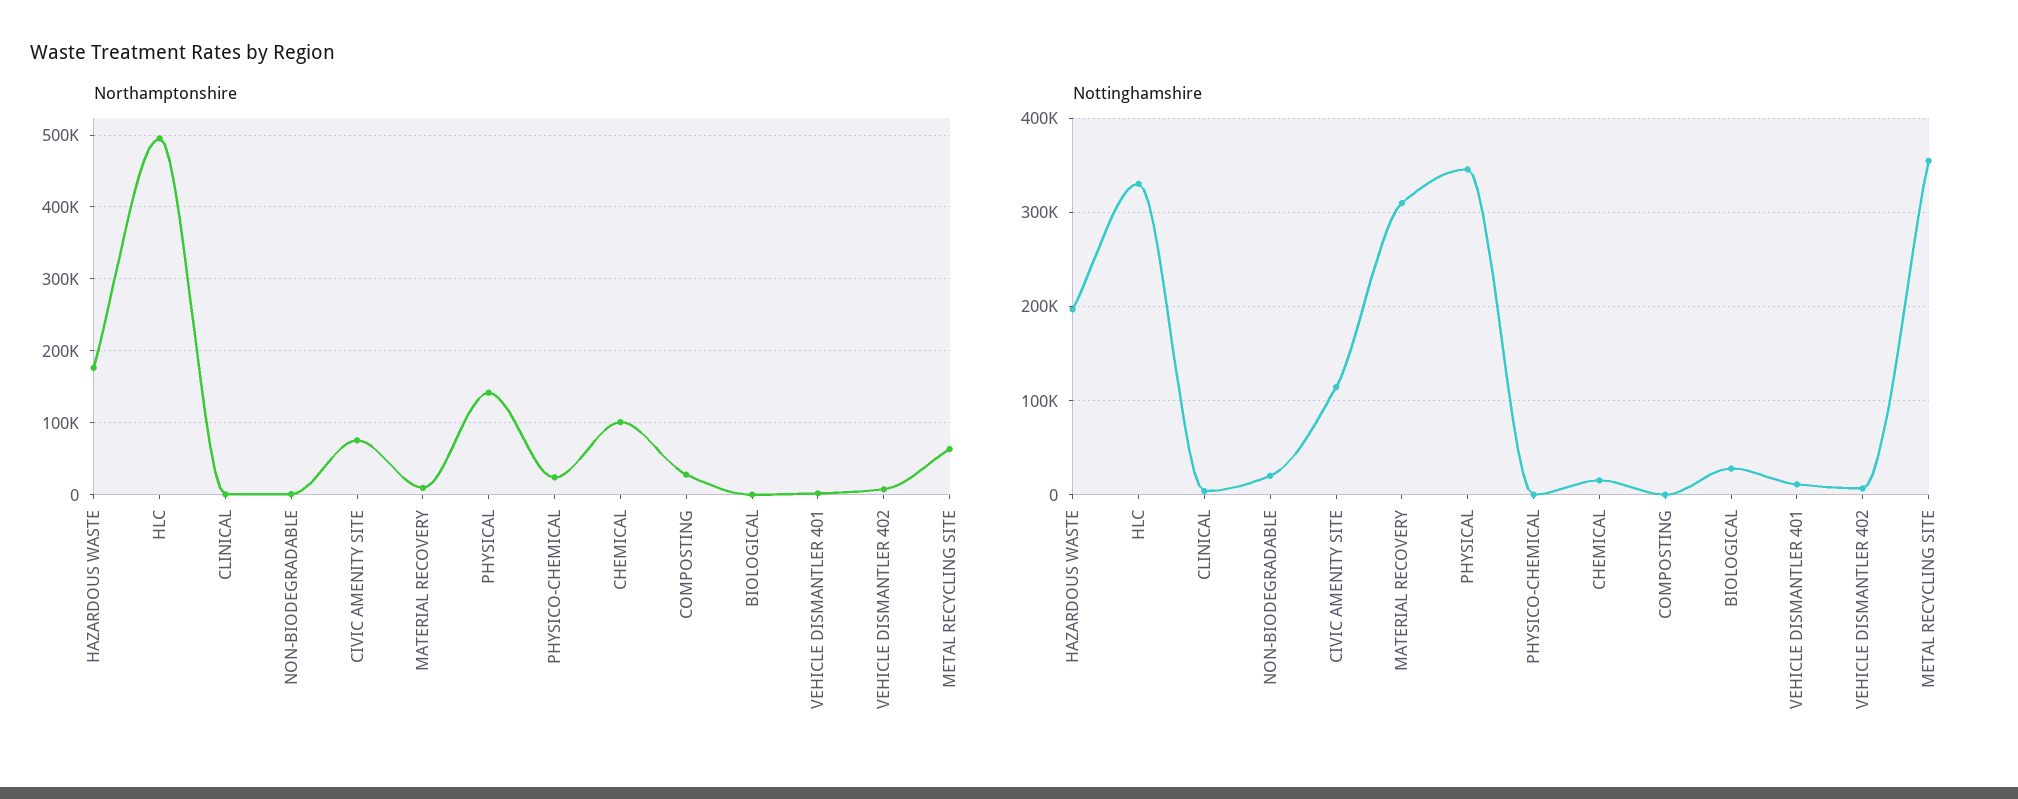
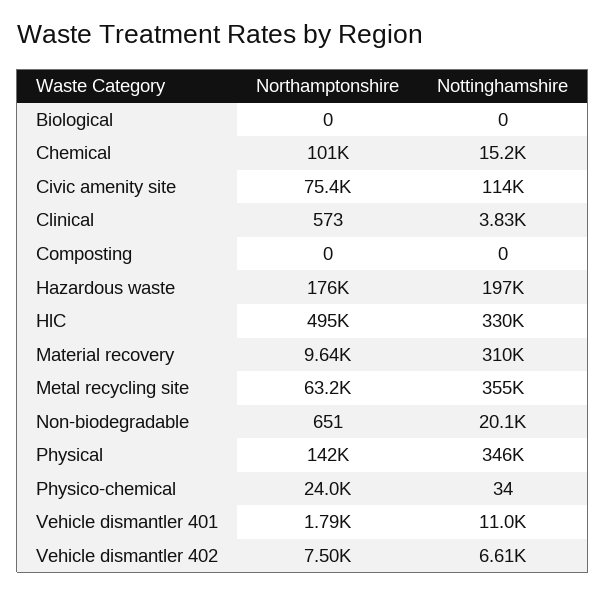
  {
    "Northamptonshire": {
      "HAZARDOUS WASTE": 176000,
      "HLC": 495000,
      "CLINICAL": 573,
      "NON-BIODEGRADABLE": 651,
      "CIVIC AMENITY SITE": 75400,
      "MATERIAL RECOVERY": 9640,
      "PHYSICAL": 142000,
      "PHYSICO-CHEMICAL": 24000,
      "CHEMICAL": 101000,
-     "COMPOSTING": 30000,
+     "COMPOSTING": 0,
      "BIOLOGICAL": 0,
      "VEHICLE DISMANTLER 401": 1790,
      "VEHICLE DISMANTLER 402": 7500,
      "METAL RECYCLING SITE": 63200
    },
    "Nottinghamshire": {
      "HAZARDOUS WASTE": 197000,
      "HLC": 330000,
      "CLINICAL": 3830,
      "NON-BIODEGRADABLE": 20100,
      "CIVIC AMENITY SITE": 114000,
      "MATERIAL RECOVERY": 310000,
      "PHYSICAL": 346000,
      "PHYSICO-CHEMICAL": 34,
      "CHEMICAL": 15200,
      "COMPOSTING": 0,
-     "BIOLOGICAL": 30000,
+     "BIOLOGICAL": 0,
      "VEHICLE DISMANTLER 401": 11000,
      "VEHICLE DISMANTLER 402": 6610,
      "METAL RECYCLING SITE": 355000
    }
  }

